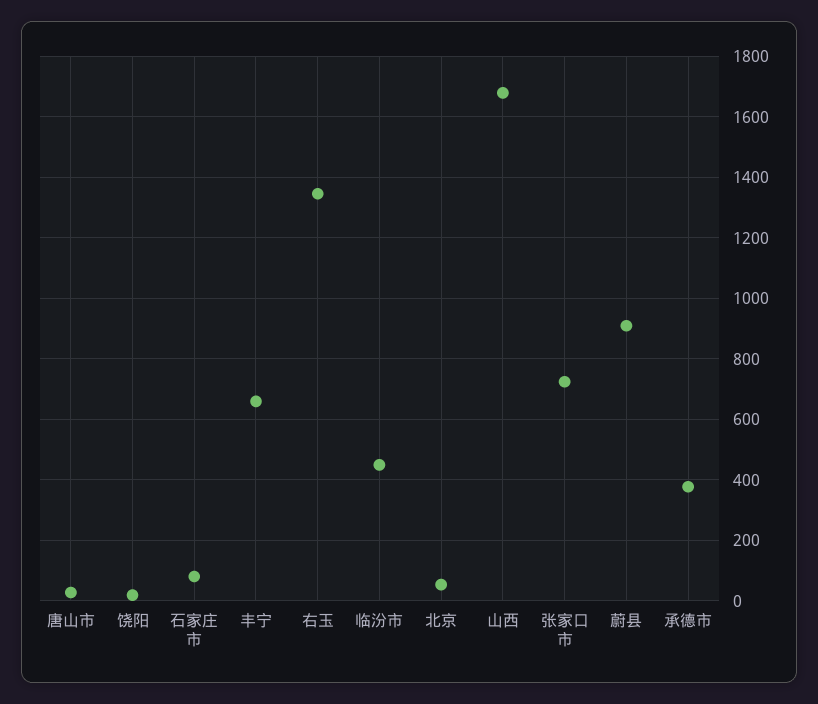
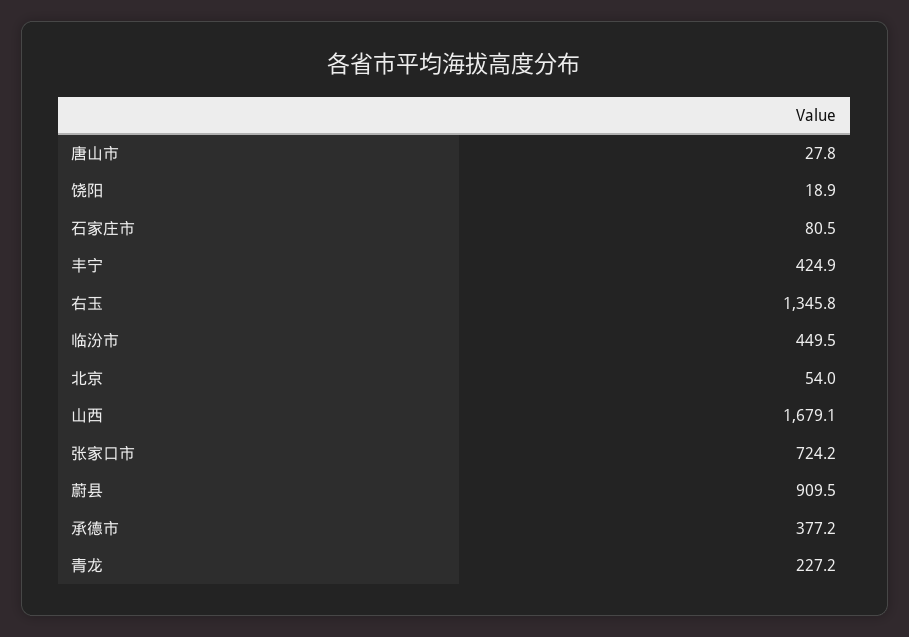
  {
    "唐山市": 27.8,
    "饶阳": 18.9,
    "石家庄市": 80.5,
-   "丰宁": 660,
+   "丰宁": 424.9,
    "右玉": 1345.8,
    "临汾市": 449.5,
    "北京": 54,
    "山西": 1679.1,
    "张家口市": 724.2,
    "蔚县": 909.5,
-   "承德市": 377.2
+   "承德市": 377.2,
+   "青龙": 227.2
  }

